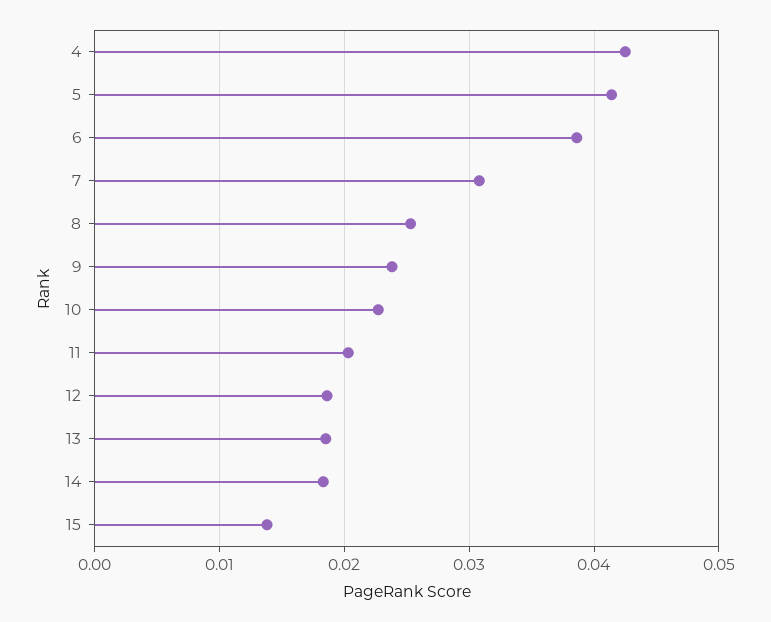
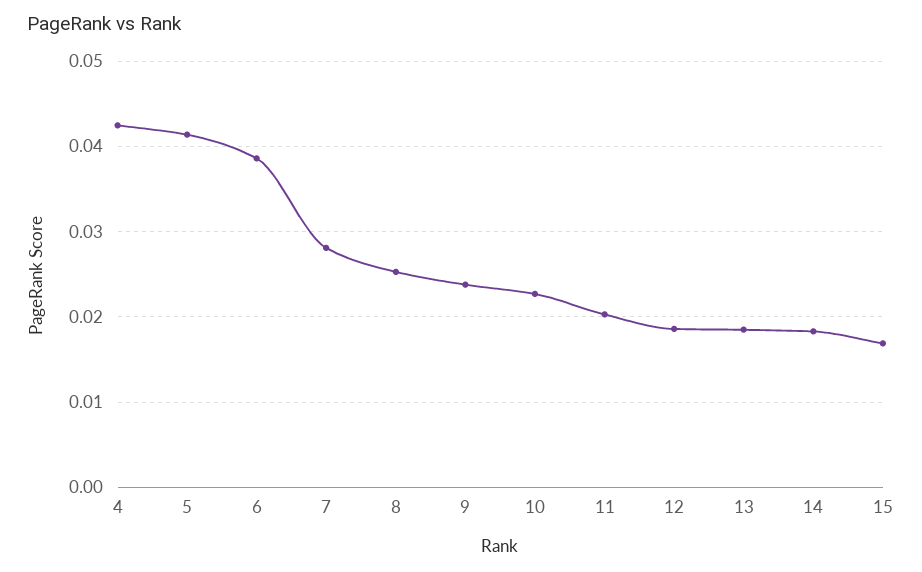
  {
    "4": 0.043,
    "5": 0.041,
    "6": 0.039,
-   "7": 0.031,
+   "7": 0.028,
    "8": 0.025,
    "9": 0.024,
    "10": 0.023,
    "11": 0.02,
    "12": 0.019,
    "13": 0.019,
    "14": 0.018,
-   "15": 0.014
+   "15": 0.017
  }

